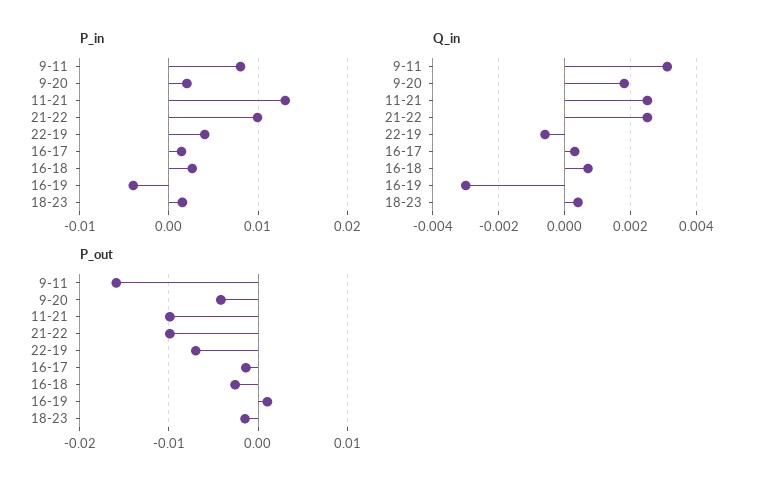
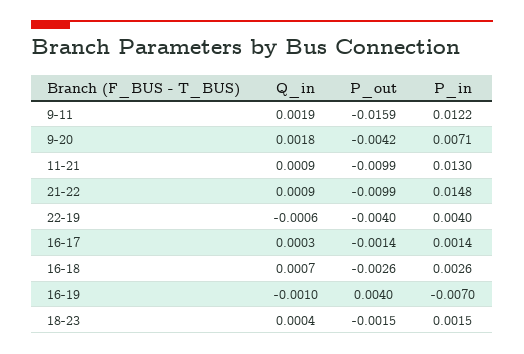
  {
    "P_in": {
-     "9-11": 0.008,
+     "9-11": 0.0122,
-     "9-20": 0.002,
+     "9-20": 0.0071,
      "11-21": 0.013,
-     "21-22": 0.01,
+     "21-22": 0.0148,
      "22-19": 0.004,
      "16-17": 0.0014,
      "16-18": 0.0026,
-     "16-19": -0.004,
+     "16-19": -0.007,
      "18-23": 0.0015
    },
    "Q_in": {
-     "9-11": 0.003,
+     "9-11": 0.0019,
      "9-20": 0.0018,
-     "11-21": 0.0025,
+     "11-21": 0.0009,
-     "21-22": 0.0025,
+     "21-22": 0.0009,
      "22-19": -0.0006,
      "16-17": 0.0003,
      "16-18": 0.0007,
-     "16-19": -0.003,
+     "16-19": -0.001,
      "18-23": 0.0004
    },
    "P_out": {
      "9-11": -0.0159,
      "9-20": -0.0042,
      "11-21": -0.0099,
      "21-22": -0.0099,
-     "22-19": -0.007,
+     "22-19": -0.004,
      "16-17": -0.0014,
      "16-18": -0.0026,
-     "16-19": 0.001,
+     "16-19": 0.004,
      "18-23": -0.0015
    }
  }

